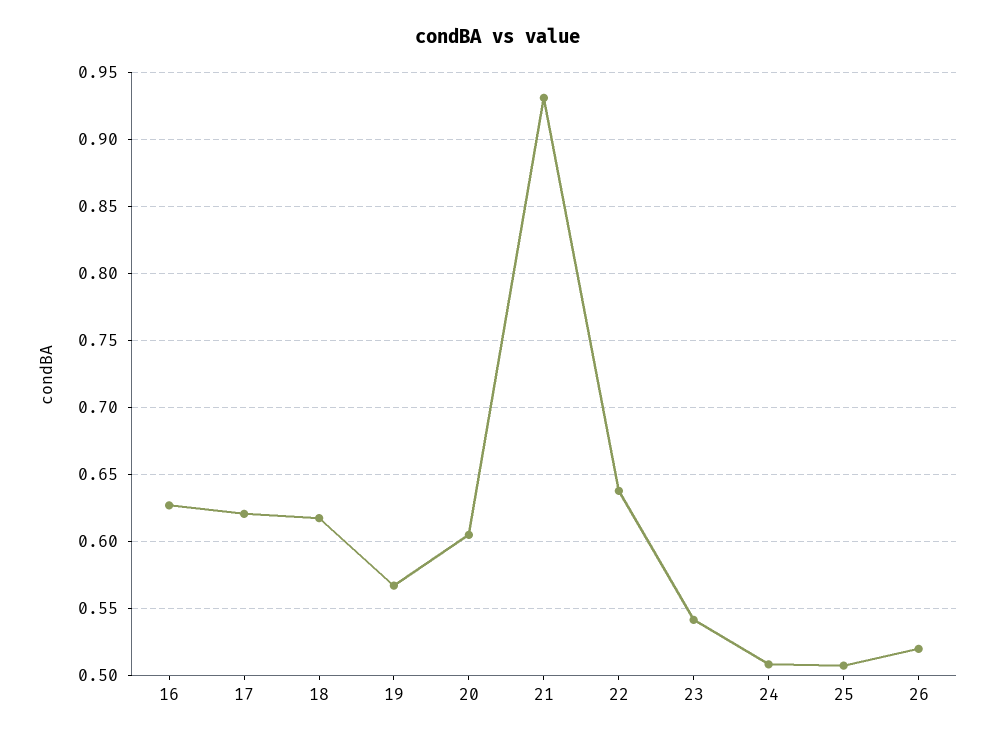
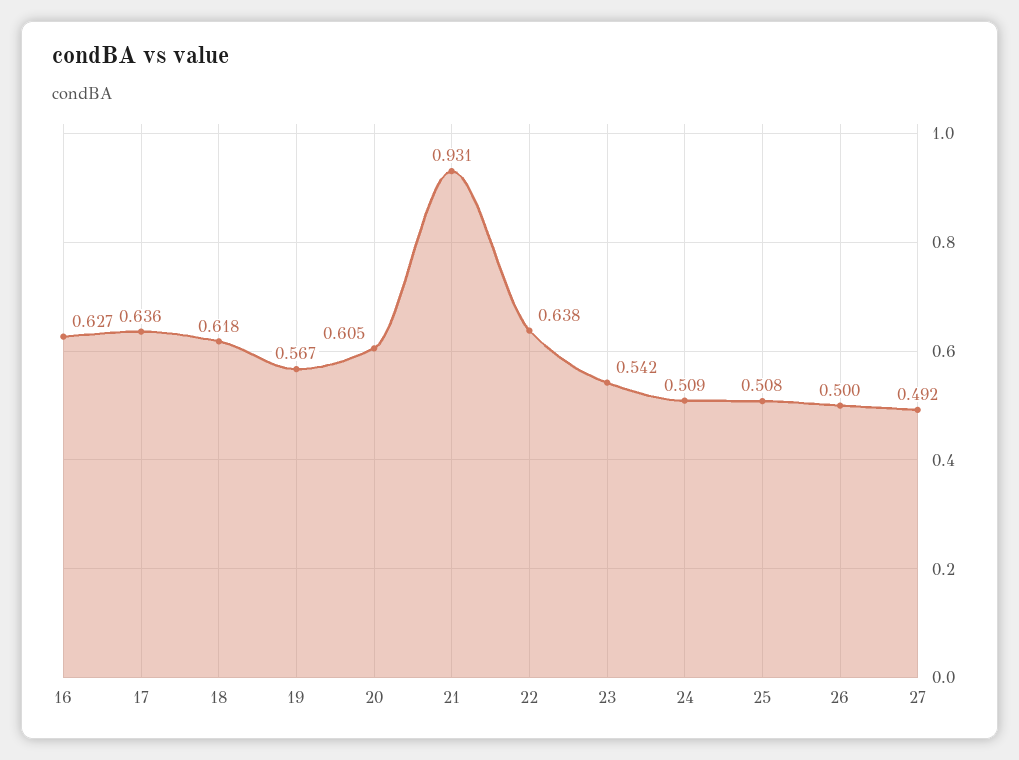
  {
    "16": 0.627,
-   "17": 0.62,
+   "17": 0.636,
    "18": 0.618,
    "19": 0.567,
    "20": 0.605,
    "21": 0.931,
    "22": 0.638,
    "23": 0.542,
    "24": 0.509,
    "25": 0.508,
-   "26": 0.52
+   "26": 0.5,
+   "27": 0.492
  }

